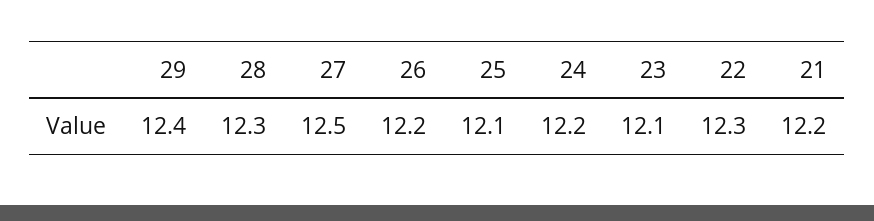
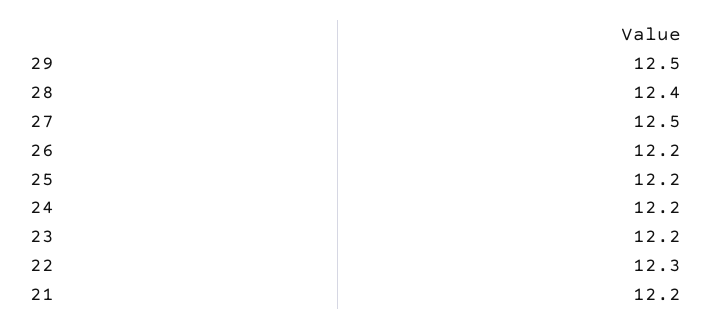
  {
-   "29": 12.4,
+   "29": 12.5,
-   "28": 12.3,
+   "28": 12.4,
    "27": 12.5,
    "26": 12.2,
-   "25": 12.1,
+   "25": 12.2,
    "24": 12.2,
-   "23": 12.1,
+   "23": 12.2,
    "22": 12.3,
    "21": 12.2
  }

